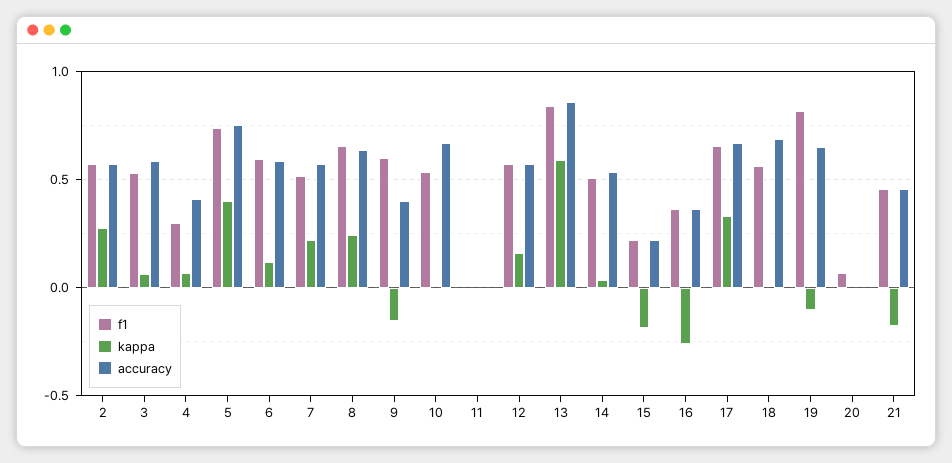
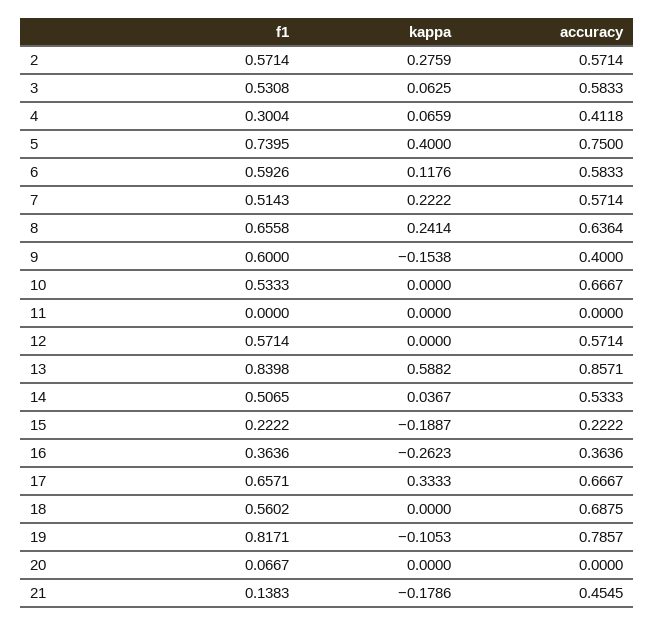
  {
    "f1": {
      "2": 0.5714,
      "3": 0.5308,
      "4": 0.3004,
      "5": 0.7395,
      "6": 0.5926,
      "7": 0.5143,
      "8": 0.6558,
      "9": 0.6,
      "10": 0.5333,
      "11": 0,
      "12": 0.5714,
      "13": 0.8398,
      "14": 0.5065,
      "15": 0.2222,
      "16": 0.3636,
      "17": 0.6571,
      "18": 0.5602,
      "19": 0.8171,
      "20": 0.0667,
-     "21": 0.45
+     "21": 0.1383
    },
    "kappa": {
      "2": 0.2759,
      "3": 0.0625,
      "4": 0.0659,
      "5": 0.4,
      "6": 0.1176,
      "7": 0.2222,
      "8": 0.2414,
      "9": -0.1538,
      "10": 0,
      "11": 0,
-     "12": 0.15,
+     "12": 0,
      "13": 0.5882,
      "14": 0.0367,
      "15": -0.1887,
      "16": -0.2623,
      "17": 0.3333,
      "18": 0,
      "19": -0.1053,
      "20": 0,
      "21": -0.1786
    },
    "accuracy": {
      "2": 0.5714,
      "3": 0.5833,
      "4": 0.4118,
      "5": 0.75,
      "6": 0.5833,
      "7": 0.5714,
      "8": 0.6364,
      "9": 0.4,
      "10": 0.6667,
      "11": 0,
      "12": 0.5714,
      "13": 0.8571,
      "14": 0.5333,
      "15": 0.2222,
      "16": 0.3636,
      "17": 0.6667,
      "18": 0.6875,
-     "19": 0.65,
+     "19": 0.7857,
      "20": 0,
      "21": 0.4545
    }
  }

